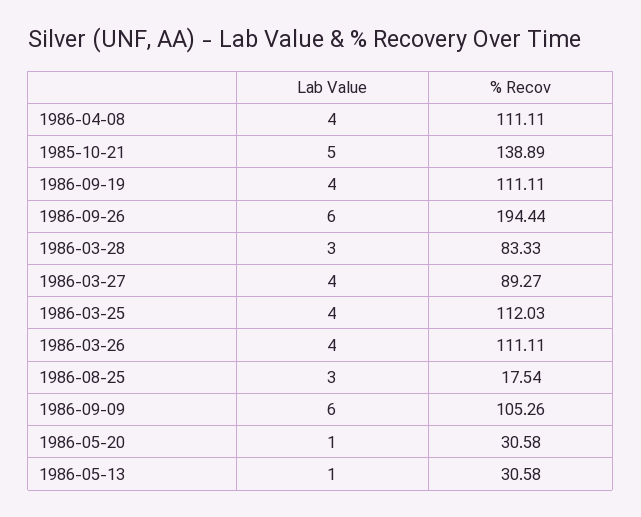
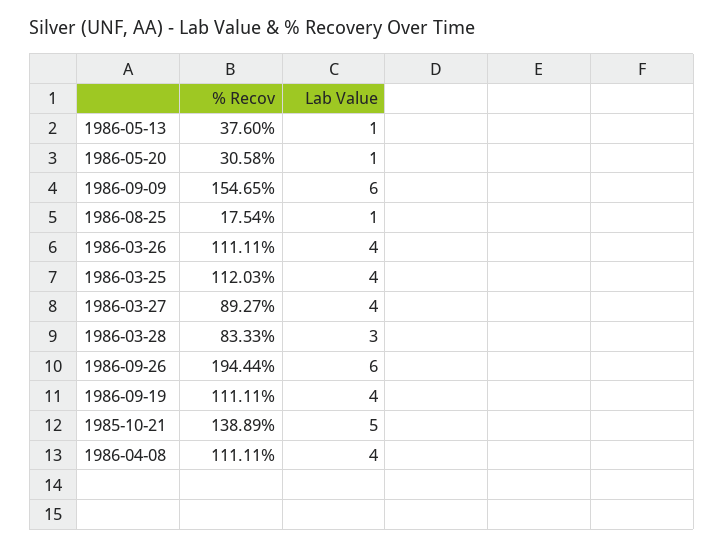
  {
    "Lab Value": {
      "1986-04-08": 4,
      "1985-10-21": 5,
      "1986-09-19": 4,
      "1986-09-26": 6,
      "1986-03-28": 3,
      "1986-03-27": 4,
      "1986-03-25": 4,
      "1986-03-26": 4,
-     "1986-08-25": 3,
+     "1986-08-25": 1,
      "1986-09-09": 6,
      "1986-05-20": 1,
      "1986-05-13": 1
    },
    "% Recov": {
      "1986-04-08": 111.11,
      "1985-10-21": 138.89,
      "1986-09-19": 111.11,
      "1986-09-26": 194.44,
      "1986-03-28": 83.33,
      "1986-03-27": 89.27,
      "1986-03-25": 112.03,
      "1986-03-26": 111.11,
      "1986-08-25": 17.54,
-     "1986-09-09": 105.26,
+     "1986-09-09": 154.65,
      "1986-05-20": 30.58,
-     "1986-05-13": 30.58
+     "1986-05-13": 37.6
    }
  }

